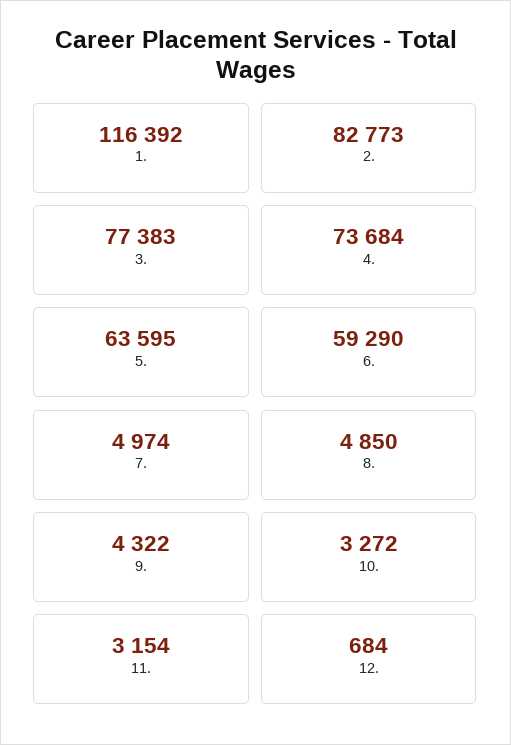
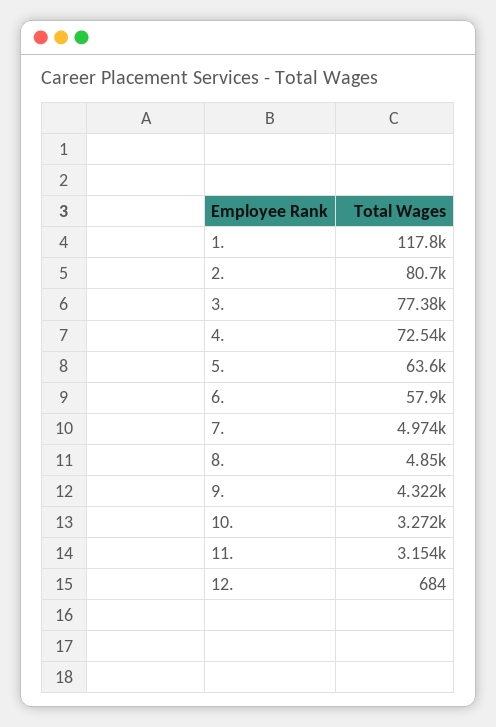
  {
-   "1.": 116392,
+   "1.": 117800,
-   "2.": 82773,
+   "2.": 80700,
    "3.": 77383,
-   "4.": 73684,
+   "4.": 72540,
    "5.": 63595,
-   "6.": 59290,
+   "6.": 57900,
    "7.": 4974,
    "8.": 4850,
    "9.": 4322,
    "10.": 3272,
    "11.": 3154,
    "12.": 684
  }

